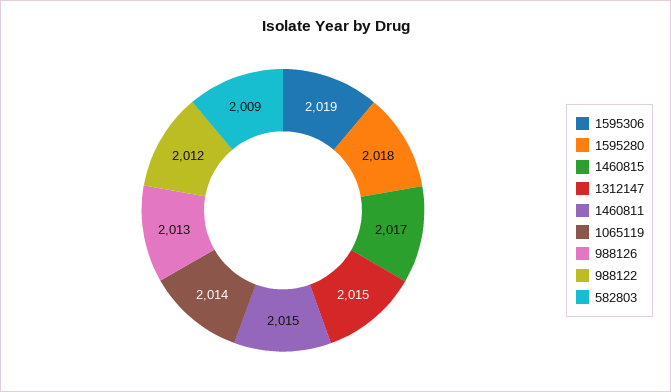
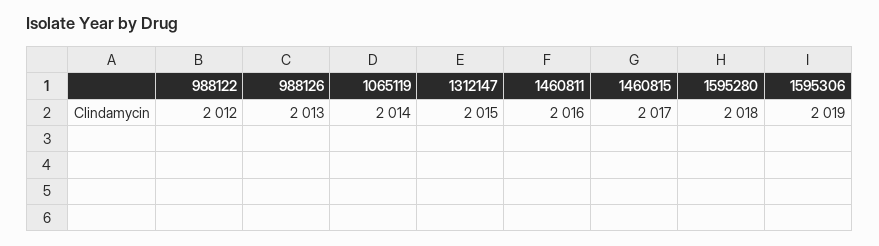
  {
    "1595306": 2019,
    "1595280": 2018,
    "1460815": 2017,
    "1312147": 2015,
-   "1460811": 2015,
+   "1460811": 2016,
    "1065119": 2014,
    "988126": 2013,
-   "988122": 2012,
+   "988122": 2012
-   "582803": 2009
  }

